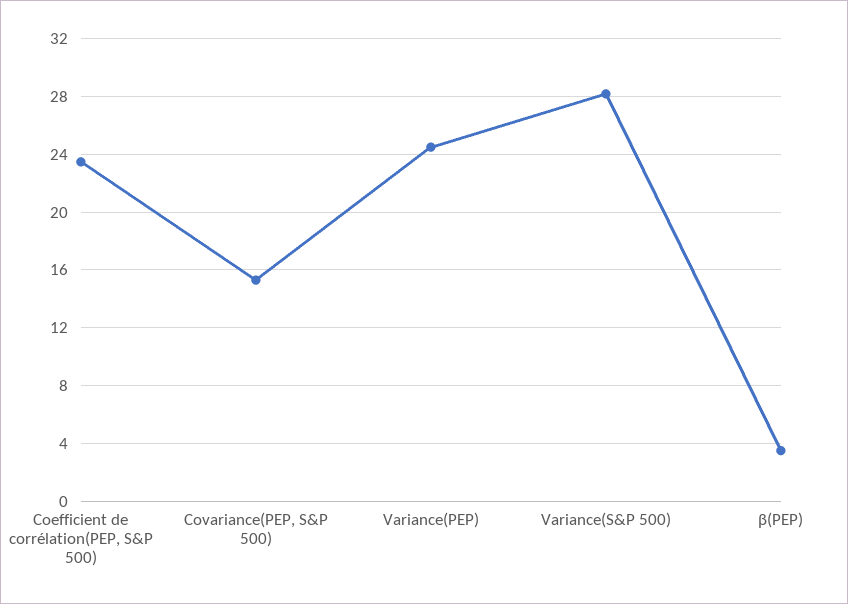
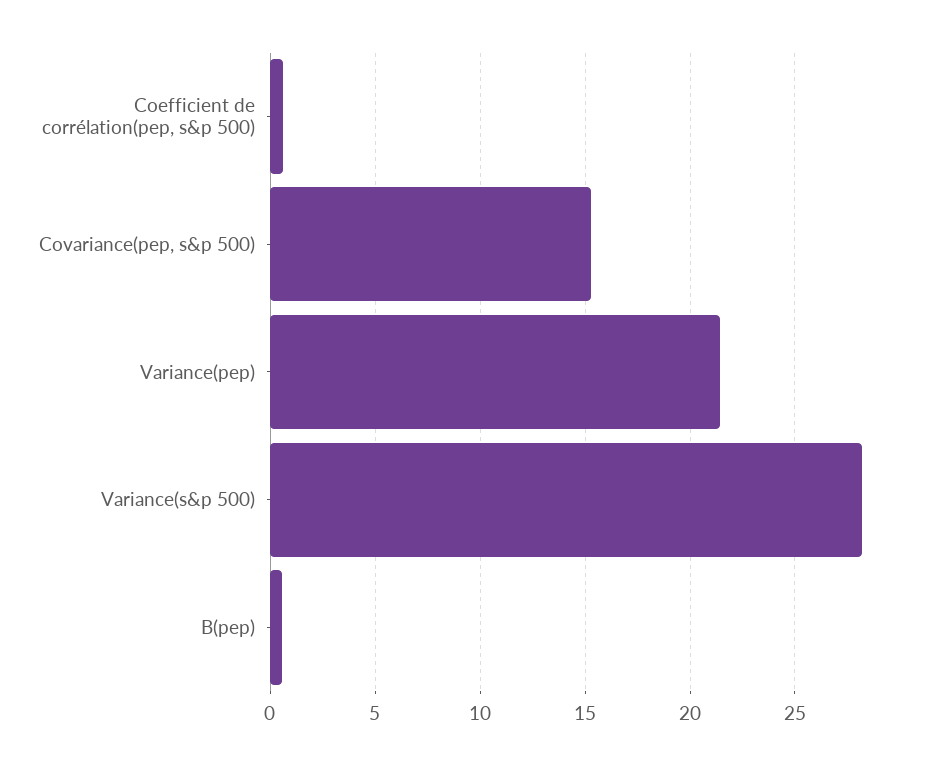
  {
-   "Coefficient de corrélation(PEP, S&P 500)": 23.5,
+   "Coefficient de corrélation(PEP, S&P 500)": 0.5,
    "Covariance(PEP, S&P 500)": 15.5,
-   "Variance(PEP)": 24.5,
+   "Variance(PEP)": 21.5,
    "Variance(S&P 500)": 28,
-   "β(PEP)": 3.5
+   "β(PEP)": 0.5
  }

